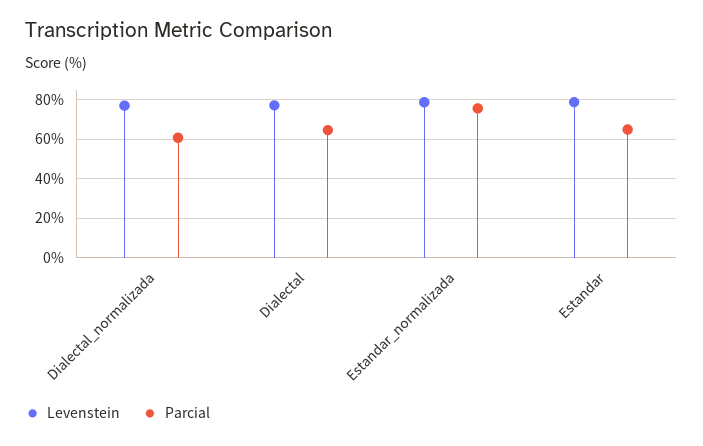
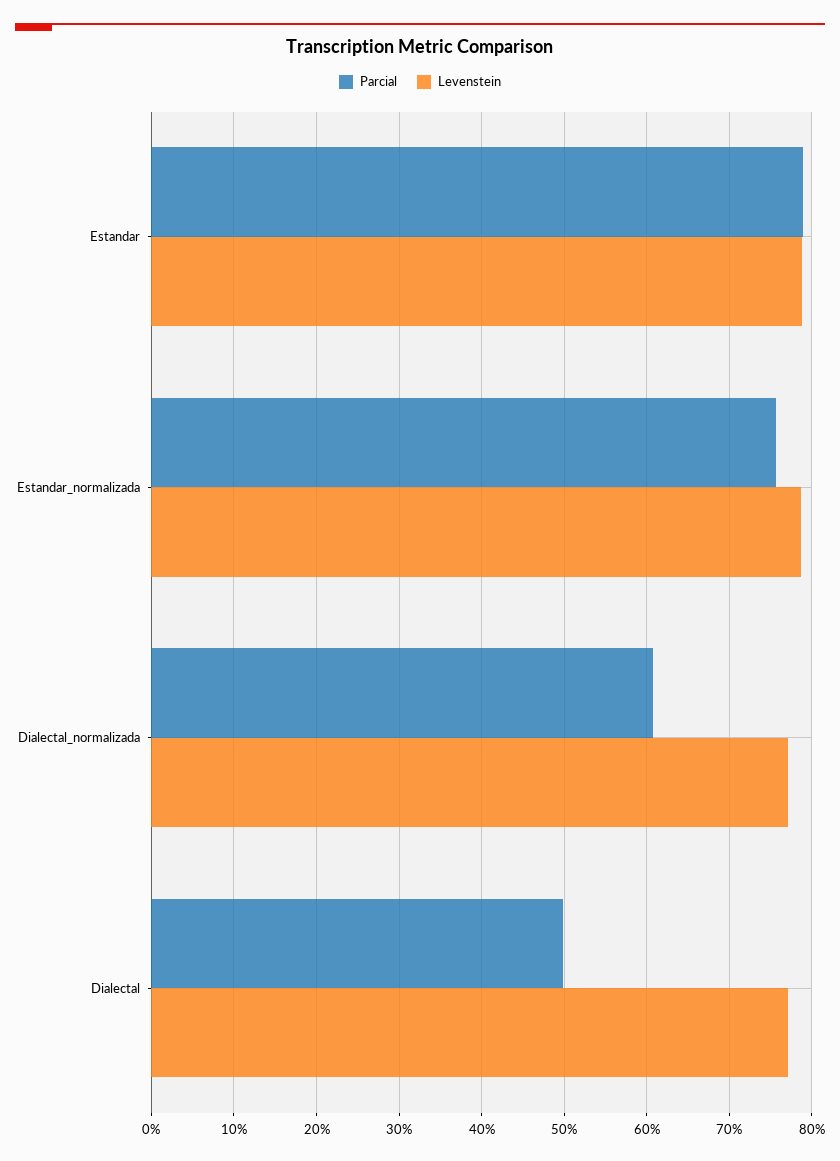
  {
    "Levenstein": {
      "Dialectal_normalizada": 77,
      "Dialectal": 77,
      "Estandar_normalizada": 79,
      "Estandar": 79
    },
    "Parcial": {
      "Dialectal_normalizada": 61,
-     "Dialectal": 65,
+     "Dialectal": 50,
      "Estandar_normalizada": 76,
-     "Estandar": 65
+     "Estandar": 79
    }
  }

